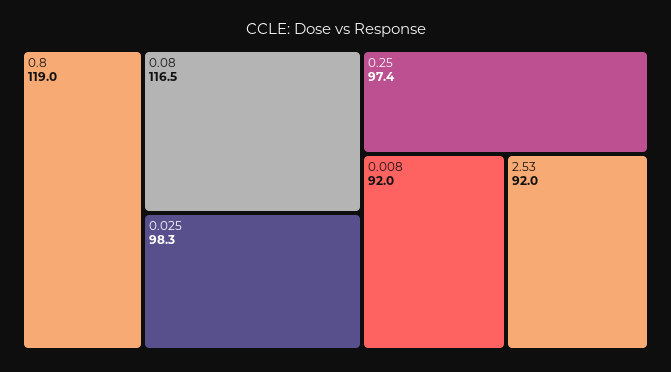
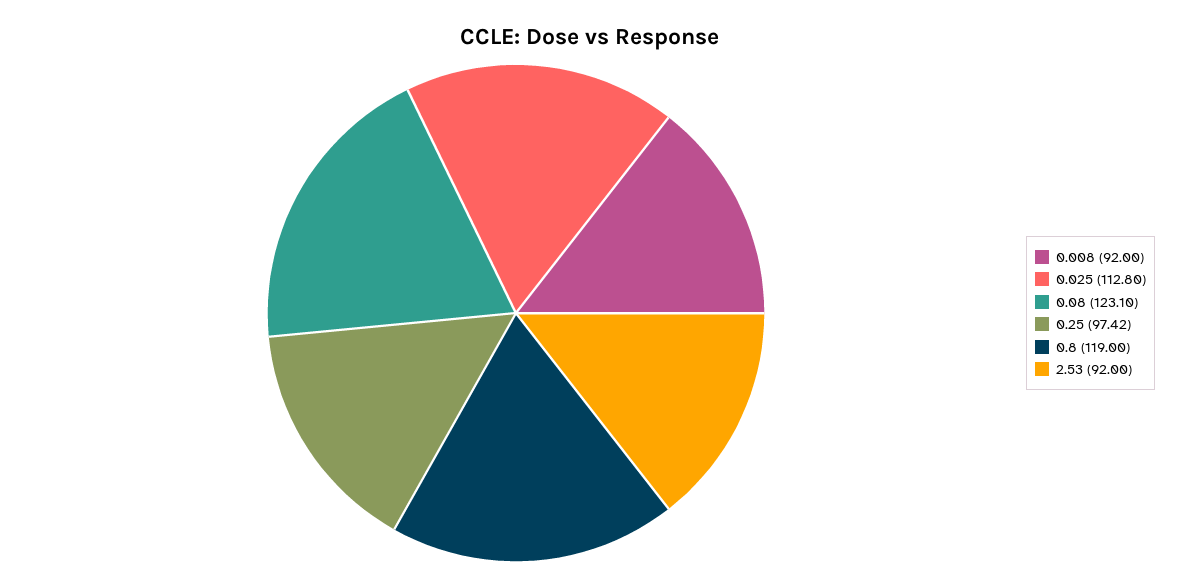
  {
    "0.8": 119,
-   "0.08": 116.5,
+   "0.08": 123.1,
-   "0.025": 98.3,
+   "0.025": 112.8,
    "0.25": 97.42,
    "0.008": 92,
    "2.53": 92
  }

